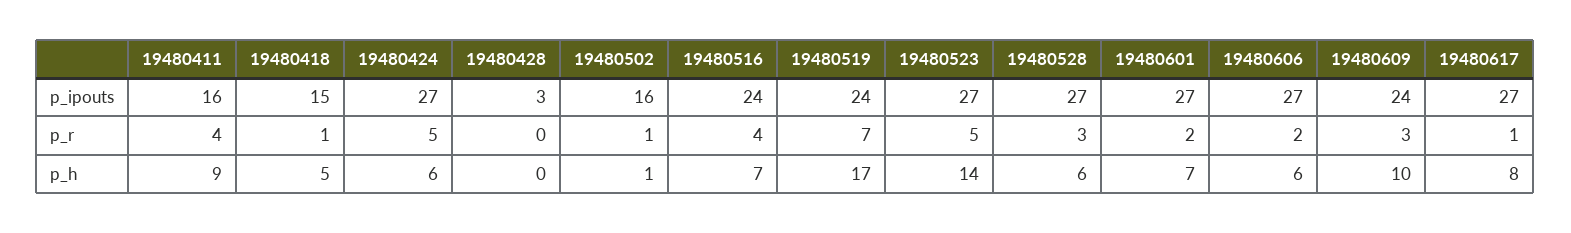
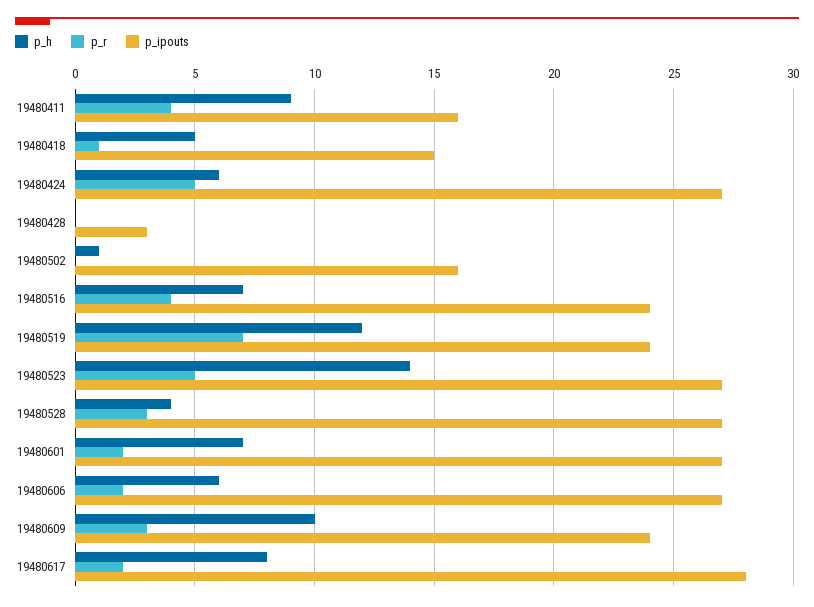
  {
    "p_ipouts": {
      "19480411": 16,
      "19480418": 15,
      "19480424": 27,
      "19480428": 3,
      "19480502": 16,
      "19480516": 24,
      "19480519": 24,
      "19480523": 27,
      "19480528": 27,
      "19480601": 27,
      "19480606": 27,
      "19480609": 24,
-     "19480617": 27
+     "19480617": 28
    },
    "p_r": {
      "19480411": 4,
      "19480418": 1,
      "19480424": 5,
      "19480428": 0,
-     "19480502": 1,
+     "19480502": 0,
      "19480516": 4,
      "19480519": 7,
      "19480523": 5,
      "19480528": 3,
      "19480601": 2,
      "19480606": 2,
      "19480609": 3,
-     "19480617": 1
+     "19480617": 2
    },
    "p_h": {
      "19480411": 9,
      "19480418": 5,
      "19480424": 6,
      "19480428": 0,
      "19480502": 1,
      "19480516": 7,
-     "19480519": 17,
+     "19480519": 12,
      "19480523": 14,
-     "19480528": 6,
+     "19480528": 4,
      "19480601": 7,
      "19480606": 6,
      "19480609": 10,
      "19480617": 8
    }
  }

